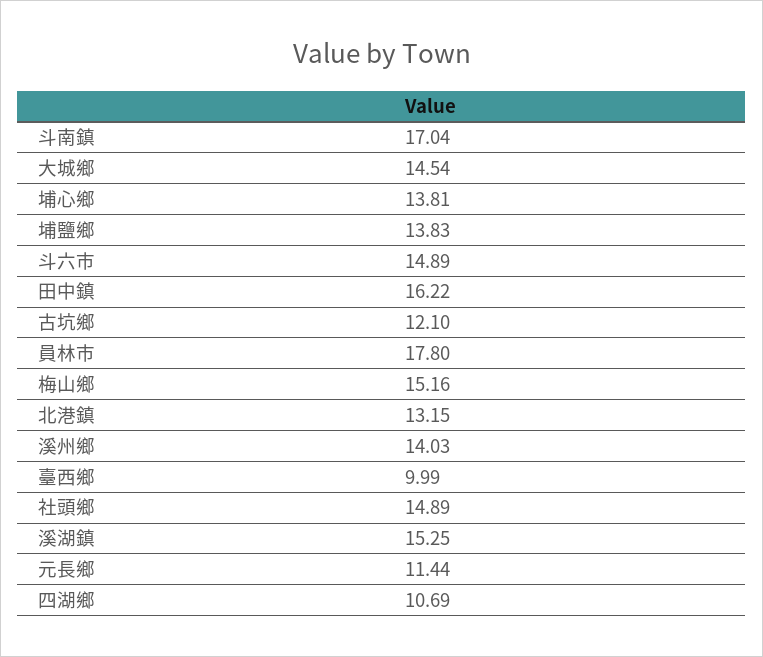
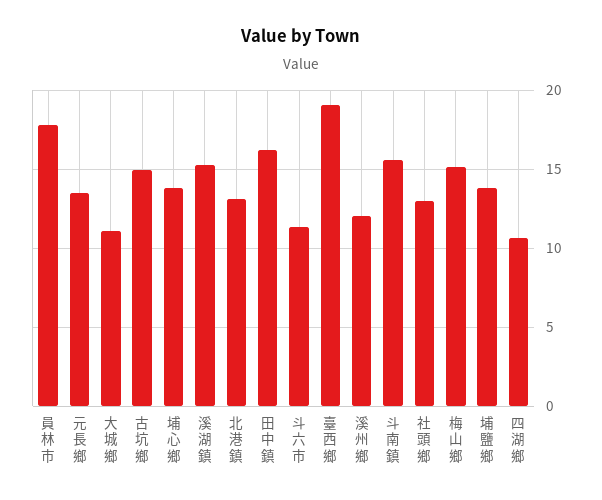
  {
-   "斗南鎮": 17.04,
+   "斗南鎮": 15.5,
-   "大城鄉": 14.54,
+   "大城鄉": 11,
    "埔心鄉": 13.81,
    "埔鹽鄉": 13.83,
-   "斗六市": 14.89,
+   "斗六市": 11.5,
    "田中鎮": 16.22,
-   "古坑鄉": 12.1,
+   "古坑鄉": 15,
    "員林市": 17.8,
    "梅山鄉": 15.16,
    "北港鎮": 13.15,
-   "溪州鄉": 14.03,
+   "溪州鄉": 12,
-   "臺西鄉": 9.99,
+   "臺西鄉": 19,
-   "社頭鄉": 14.89,
+   "社頭鄉": 13,
    "溪湖鎮": 15.25,
-   "元長鄉": 11.44,
+   "元長鄉": 13.5,
    "四湖鄉": 10.69
  }

